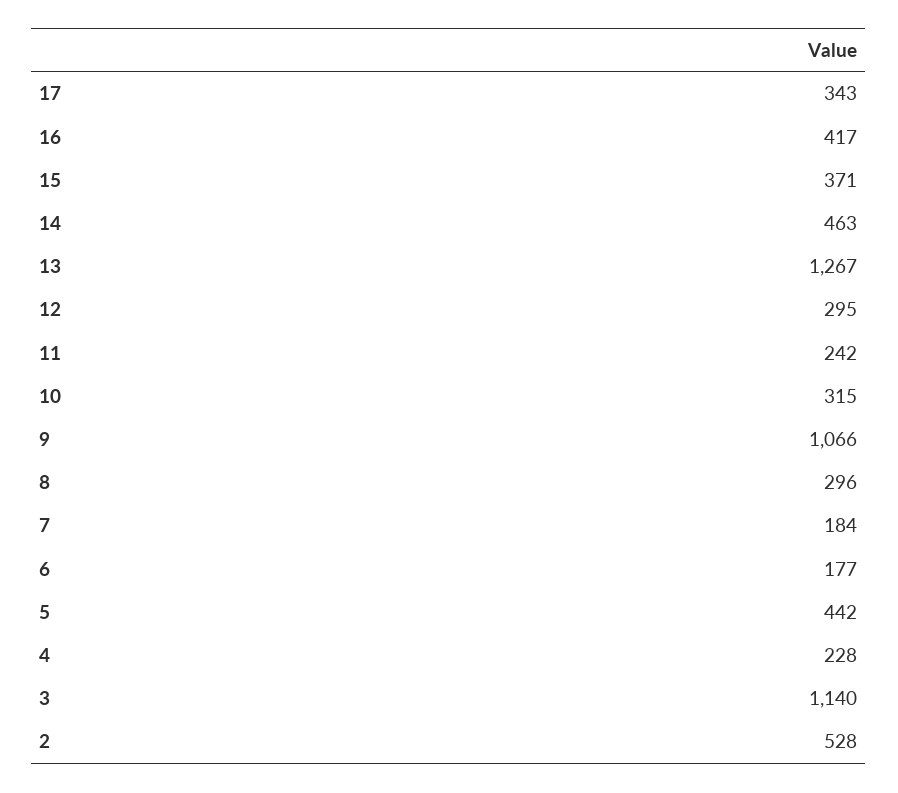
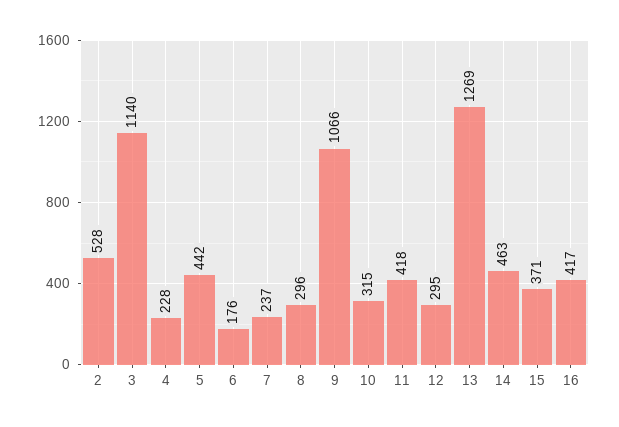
  {
-   "17": 343,
    "16": 417,
    "15": 371,
    "14": 463,
-   "13": 1267,
+   "13": 1269,
    "12": 295,
-   "11": 242,
+   "11": 418,
    "10": 315,
    "9": 1066,
    "8": 296,
-   "7": 184,
+   "7": 237,
-   "6": 177,
+   "6": 176,
    "5": 442,
    "4": 228,
    "3": 1140,
    "2": 528
  }

